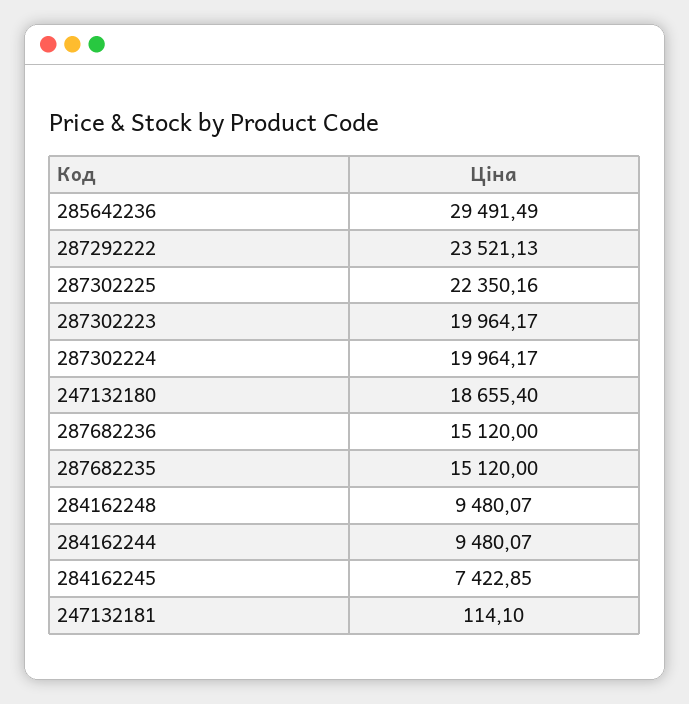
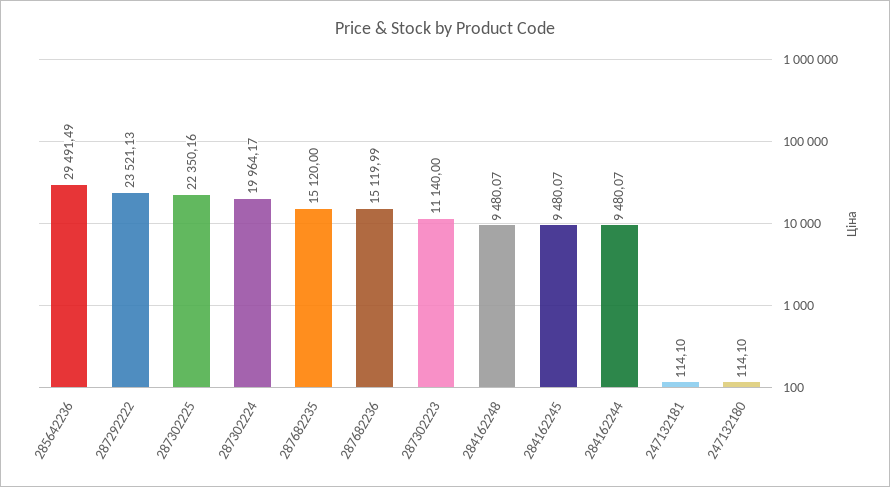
  {
    "285642236": 29491.49,
    "287292222": 23521.13,
    "287302225": 22350.16,
-   "287302223": 19964.17,
+   "287302223": 11140,
    "287302224": 19964.17,
-   "247132180": 18655.4,
+   "247132180": 114.1,
-   "287682236": 15120,
+   "287682236": 15119.99,
    "287682235": 15120,
    "284162248": 9480.07,
    "284162244": 9480.07,
-   "284162245": 7422.85,
+   "284162245": 9480.07,
    "247132181": 114.1
  }

